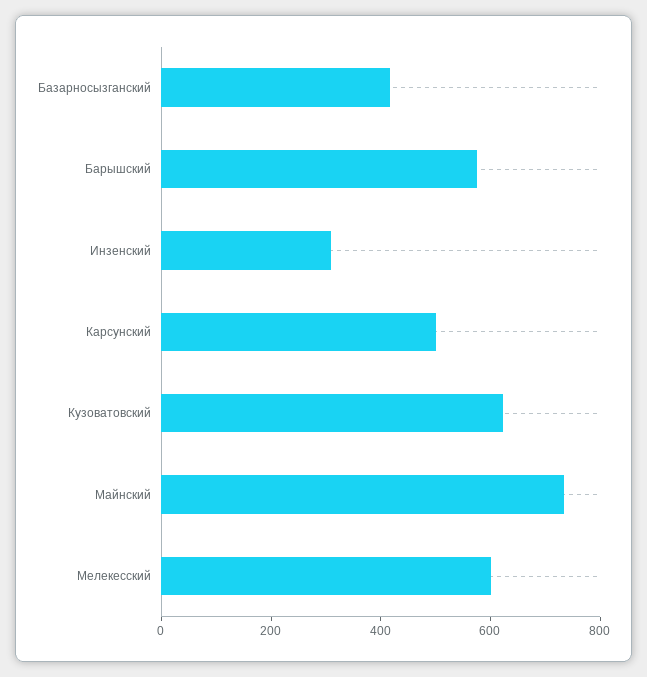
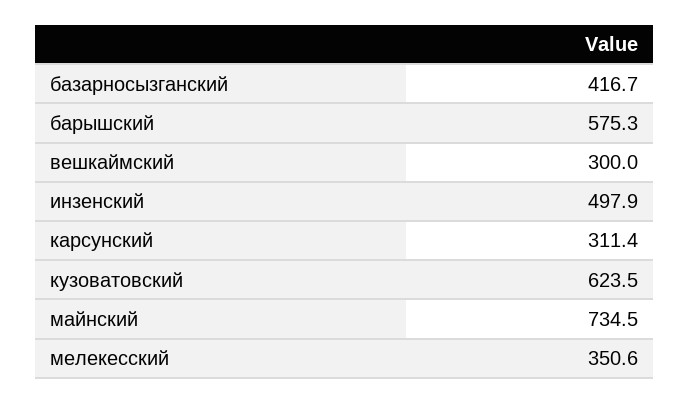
  {
    "Базарносызганский": 416.7,
    "Барышский": 575.3,
-   "Инзенский": 300,
+   "Инзенский": 497.9,
-   "Карсунский": 500,
+   "Карсунский": 311.4,
    "Кузоватовский": 623.5,
    "Майнский": 734.5,
-   "Мелекесский": 600
+   "Мелекесский": 350.6,
+   "вешкаймский": 300
  }

